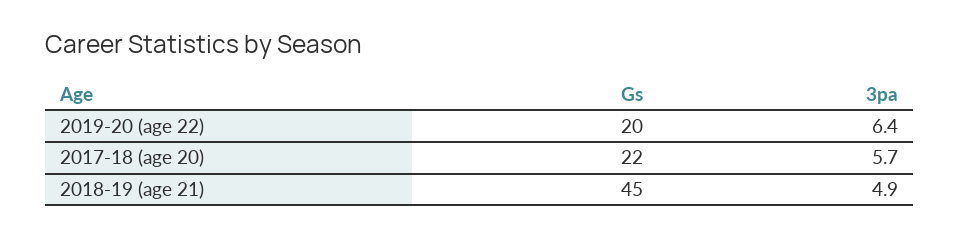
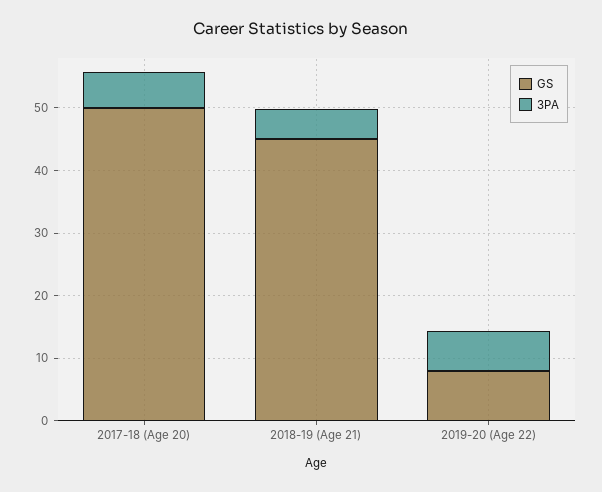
  {
    "Gs": {
-     "2019-20 (age 22)": 20,
+     "2019-20 (age 22)": 8,
-     "2017-18 (age 20)": 22,
+     "2017-18 (age 20)": 50,
      "2018-19 (age 21)": 45
    },
    "3pa": {
      "2019-20 (age 22)": 6.4,
      "2017-18 (age 20)": 5.7,
      "2018-19 (age 21)": 4.9
    }
  }

